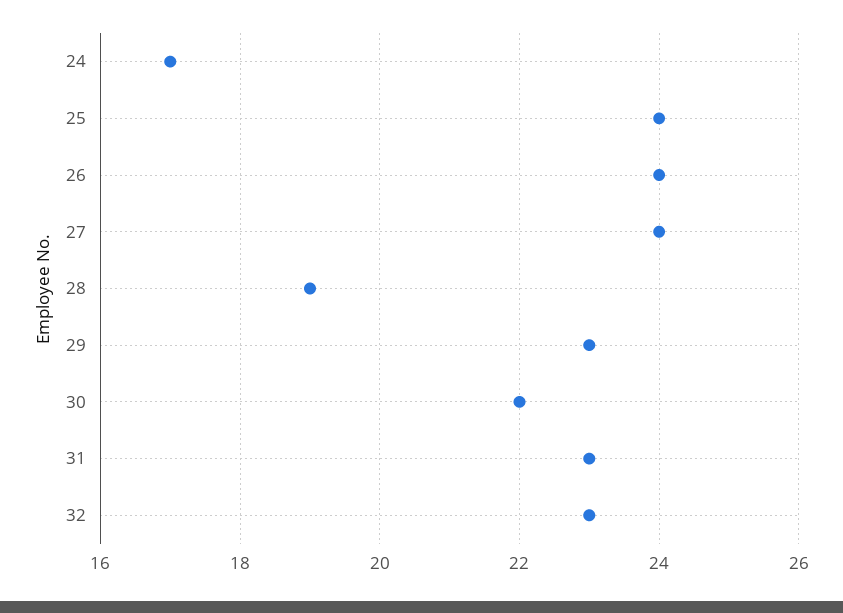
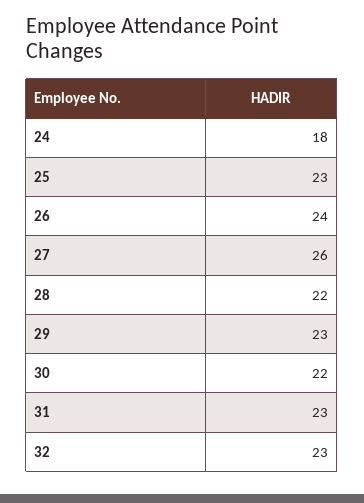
  {
-   "24": 17,
+   "24": 18,
-   "25": 24,
+   "25": 23,
    "26": 24,
-   "27": 24,
+   "27": 26,
-   "28": 19,
+   "28": 22,
    "29": 23,
    "30": 22,
    "31": 23,
    "32": 23
  }

